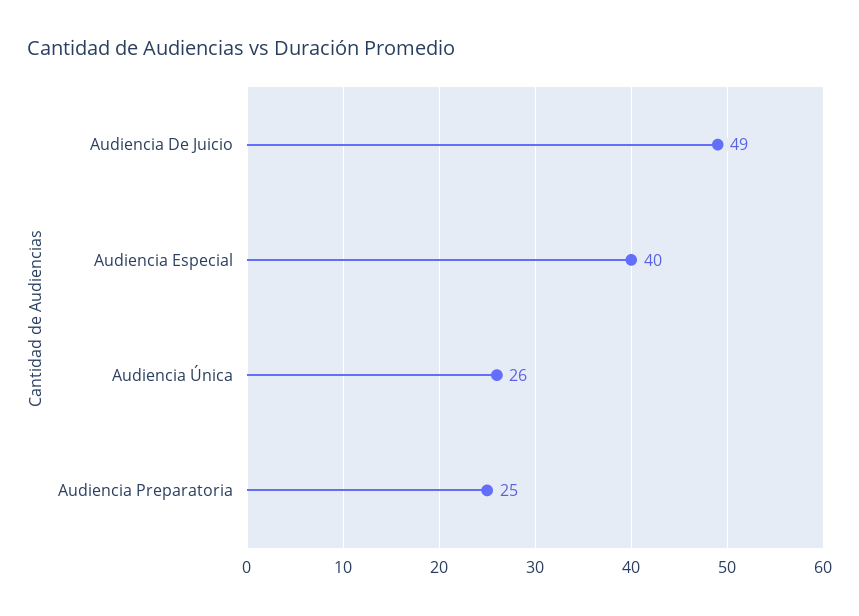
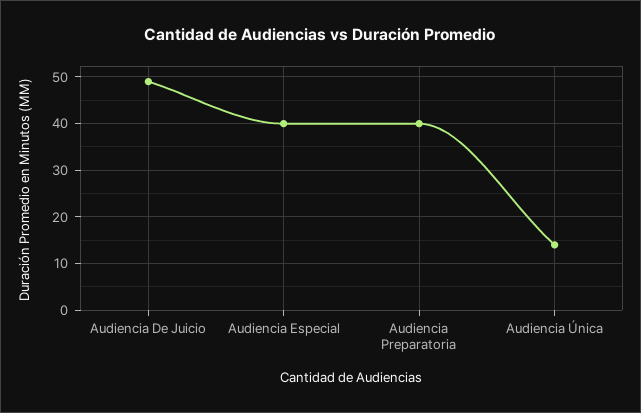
  {
    "Audiencia De Juicio": 49,
    "Audiencia Especial": 40,
-   "Audiencia Única": 26,
+   "Audiencia Única": 15,
-   "Audiencia Preparatoria": 25
+   "Audiencia Preparatoria": 40
  }

